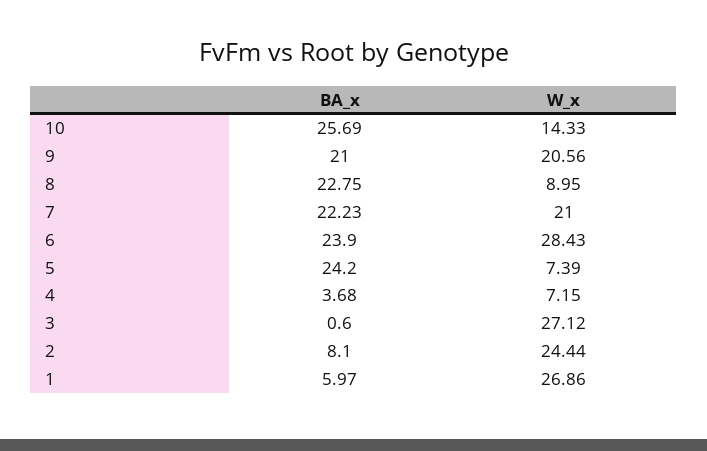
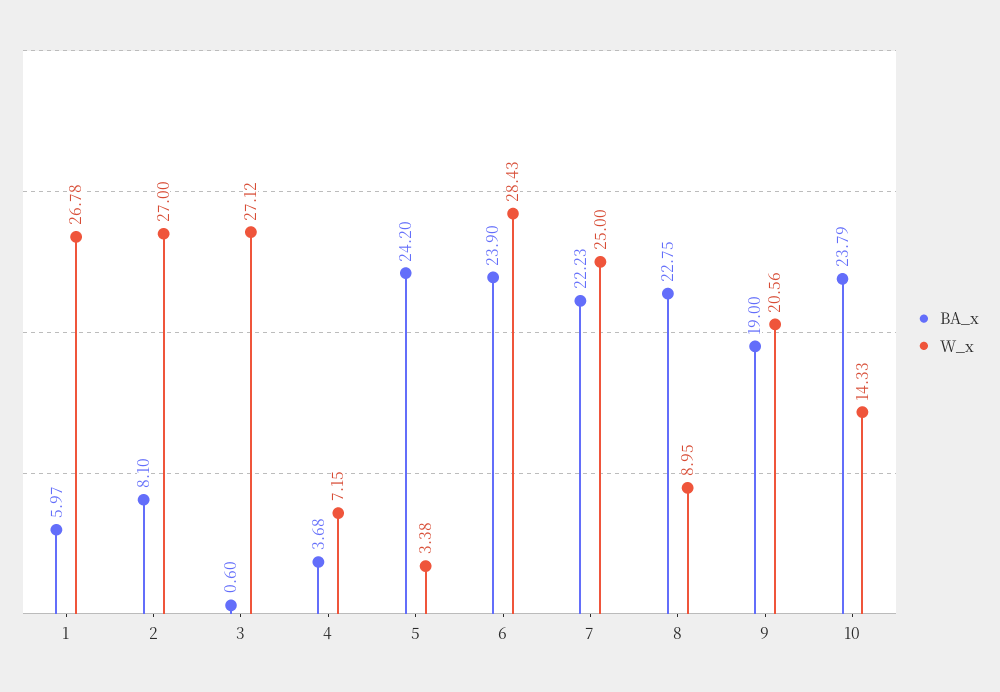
  {
    "BA_x": {
-     "10": 25.69,
+     "10": 23.79,
-     "9": 21,
+     "9": 19,
      "8": 22.75,
      "7": 22.23,
      "6": 23.9,
      "5": 24.2,
      "4": 3.68,
      "3": 0.6,
      "2": 8.1,
      "1": 5.97
    },
    "W_x": {
      "10": 14.33,
      "9": 20.56,
      "8": 8.95,
-     "7": 21,
+     "7": 25,
      "6": 28.43,
-     "5": 7.39,
+     "5": 3.38,
      "4": 7.15,
      "3": 27.12,
-     "2": 24.44,
+     "2": 27,
-     "1": 26.86
+     "1": 26.78
    }
  }

